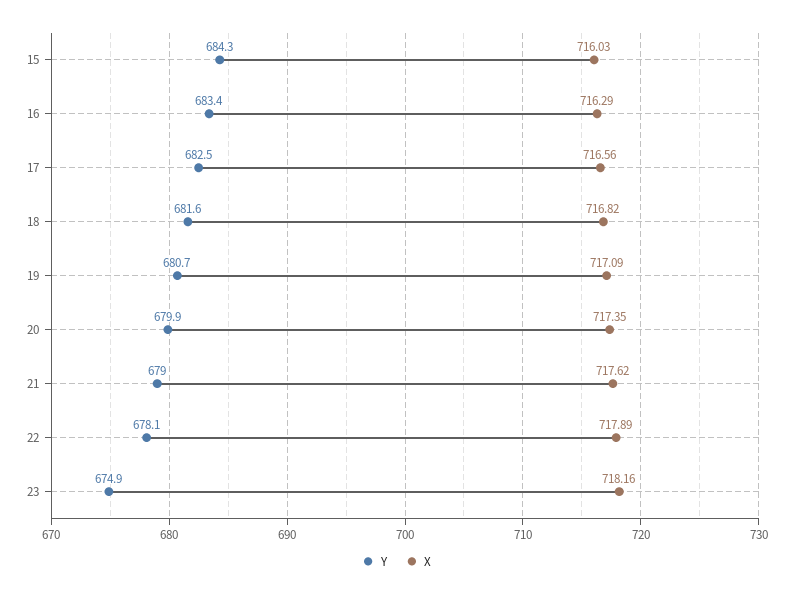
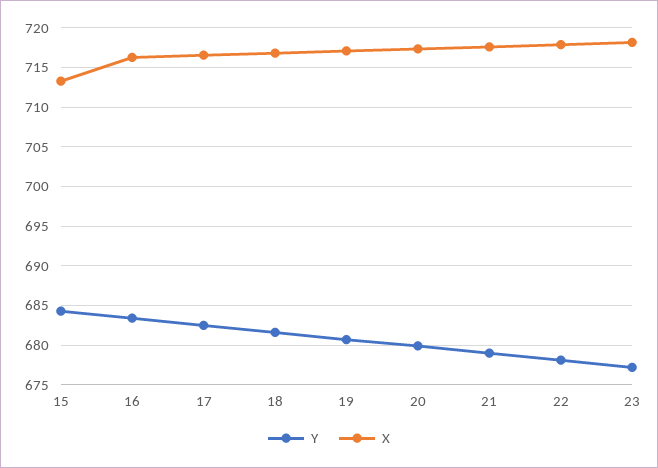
  {
    "Y": {
      "15": 684.3,
      "16": 683.4,
      "17": 682.5,
      "18": 681.6,
      "19": 680.7,
      "20": 679.9,
      "21": 679,
      "22": 678.1,
-     "23": 674.9
+     "23": 677
    },
    "X": {
-     "15": 716.03,
+     "15": 713,
      "16": 716.29,
      "17": 716.56,
      "18": 716.82,
      "19": 717.09,
      "20": 717.35,
      "21": 717.62,
      "22": 717.89,
      "23": 718.16
    }
  }

